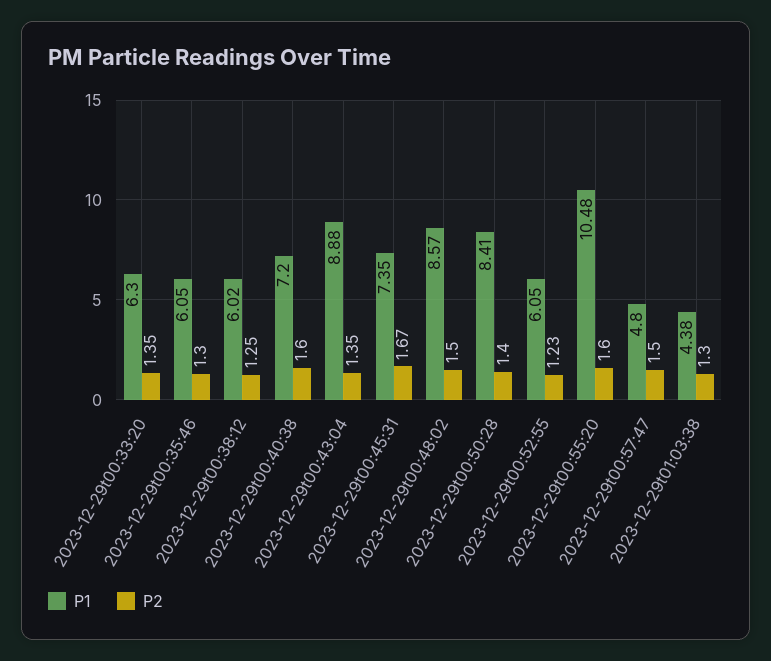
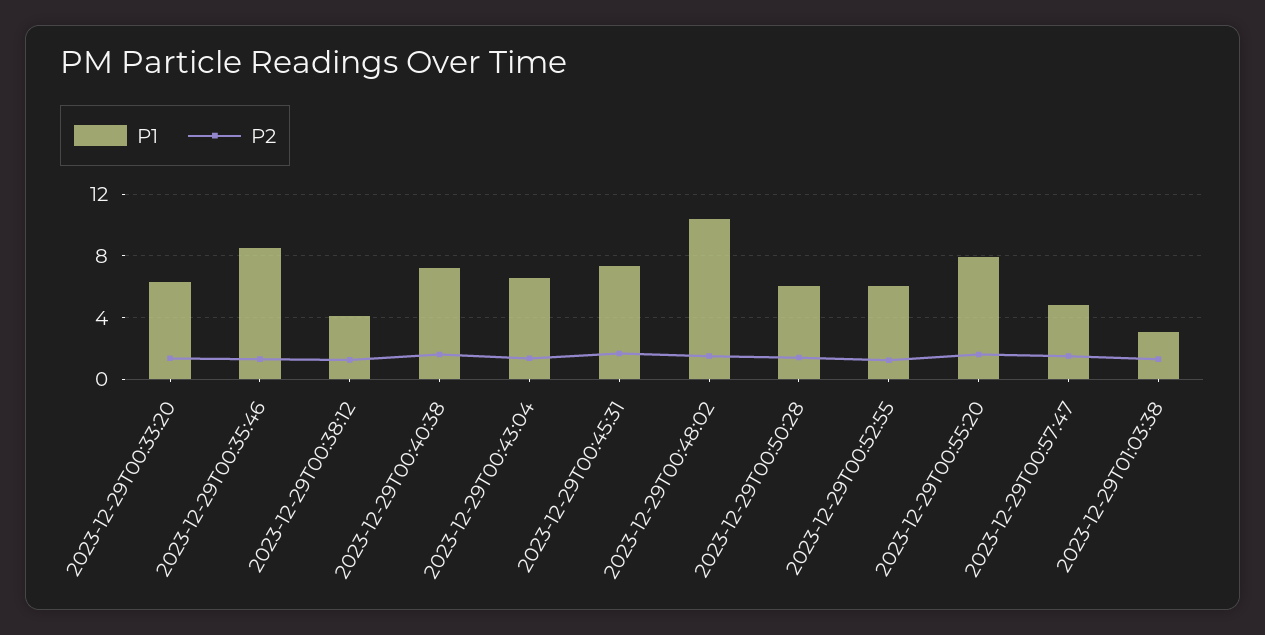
  {
    "P1": {
      "2023-12-29t00:33:20": 6.3,
-     "2023-12-29t00:35:46": 6.05,
+     "2023-12-29t00:35:46": 8.5,
-     "2023-12-29t00:38:12": 6.02,
+     "2023-12-29t00:38:12": 4,
      "2023-12-29t00:40:38": 7.2,
-     "2023-12-29t00:43:04": 8.88,
+     "2023-12-29t00:43:04": 6.5,
      "2023-12-29t00:45:31": 7.35,
-     "2023-12-29t00:48:02": 8.57,
+     "2023-12-29t00:48:02": 10.5,
-     "2023-12-29t00:50:28": 8.41,
+     "2023-12-29t00:50:28": 6,
      "2023-12-29t00:52:55": 6.05,
-     "2023-12-29t00:55:20": 10.48,
+     "2023-12-29t00:55:20": 8,
      "2023-12-29t00:57:47": 4.8,
-     "2023-12-29t01:03:38": 4.38
+     "2023-12-29t01:03:38": 3
    },
    "P2": {
      "2023-12-29t00:33:20": 1.35,
      "2023-12-29t00:35:46": 1.3,
      "2023-12-29t00:38:12": 1.25,
      "2023-12-29t00:40:38": 1.6,
      "2023-12-29t00:43:04": 1.35,
      "2023-12-29t00:45:31": 1.67,
      "2023-12-29t00:48:02": 1.5,
      "2023-12-29t00:50:28": 1.4,
      "2023-12-29t00:52:55": 1.23,
      "2023-12-29t00:55:20": 1.6,
      "2023-12-29t00:57:47": 1.5,
      "2023-12-29t01:03:38": 1.3
    }
  }

